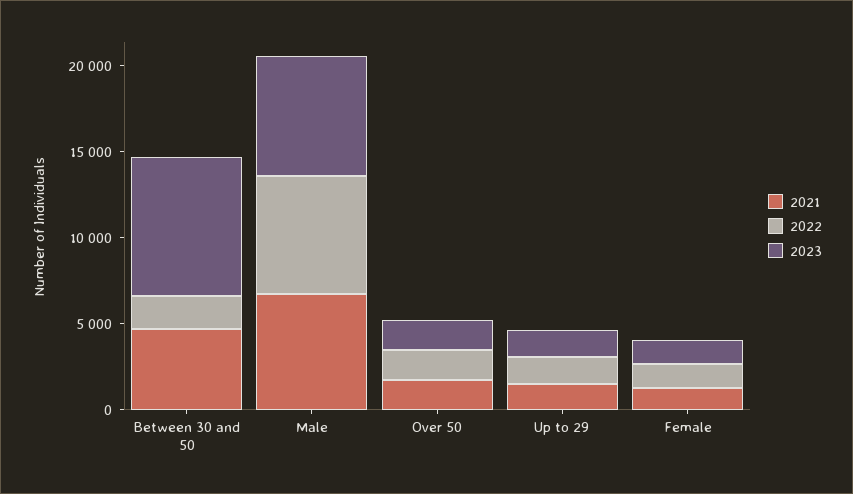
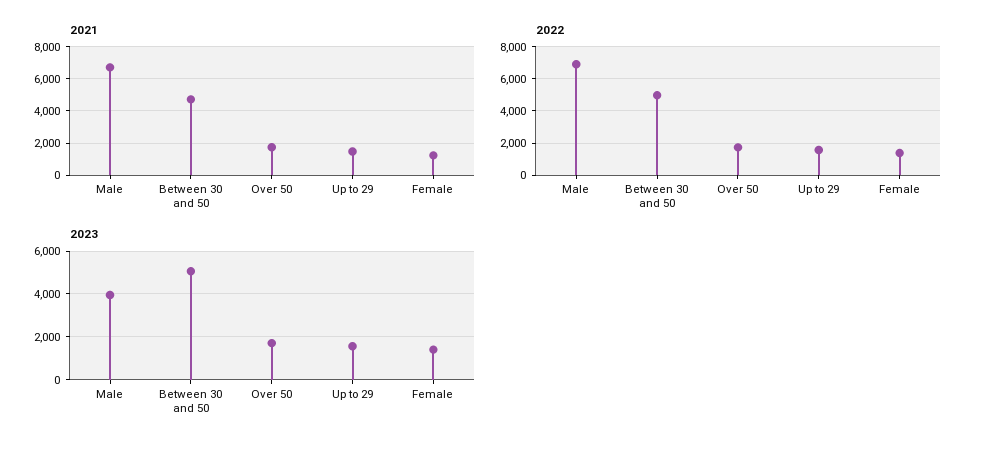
  {
    "2021": {
      "Between 30 and 50": 4500,
      "Male": 6500,
      "Over 50": 1500,
      "Up to 29": 1500,
      "Female": 1000
    },
    "2022": {
-     "Between 30 and 50": 2000,
+     "Between 30 and 50": 5000,
      "Male": 7000,
      "Over 50": 1500,
      "Up to 29": 1500,
      "Female": 1500
    },
    "2023": {
-     "Between 30 and 50": 8000,
+     "Between 30 and 50": 5000,
-     "Male": 7000,
+     "Male": 4000,
      "Over 50": 1500,
      "Up to 29": 1500,
      "Female": 1500
    }
  }

